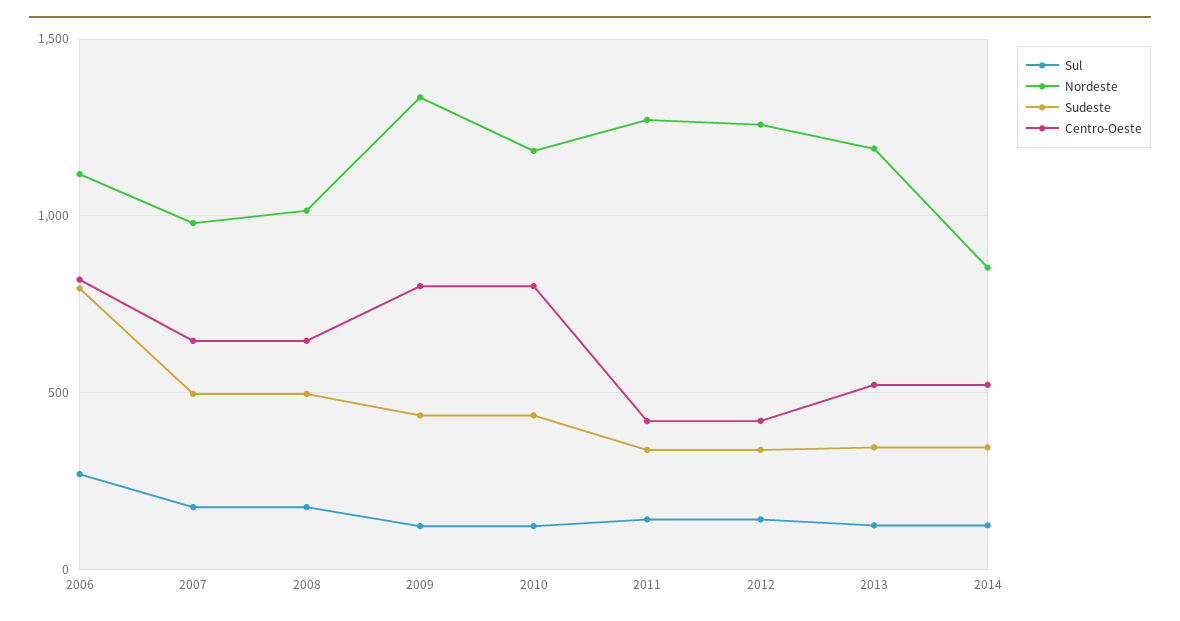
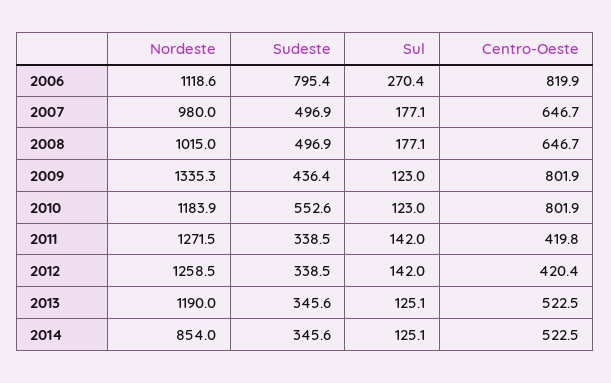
  {
    "Sul": {
      "2006": 270.4,
      "2007": 177.1,
      "2008": 177.1,
      "2009": 123,
      "2010": 123,
      "2011": 142,
      "2012": 142,
      "2013": 125.1,
      "2014": 125.1
    },
    "Nordeste": {
      "2006": 1118.6,
      "2007": 980,
      "2008": 1015,
      "2009": 1335.3,
      "2010": 1183.9,
      "2011": 1271.5,
      "2012": 1258.5,
      "2013": 1190,
      "2014": 854
    },
    "Sudeste": {
      "2006": 795.4,
      "2007": 496.9,
      "2008": 496.9,
      "2009": 436.4,
-     "2010": 450,
+     "2010": 552.6,
      "2011": 338.5,
      "2012": 338.5,
      "2013": 345.6,
      "2014": 345.6
    },
    "Centro-Oeste": {
      "2006": 819.9,
      "2007": 646.7,
      "2008": 646.7,
      "2009": 801.9,
      "2010": 801.9,
      "2011": 419.8,
      "2012": 420.4,
      "2013": 522.5,
      "2014": 522.5
    }
  }

